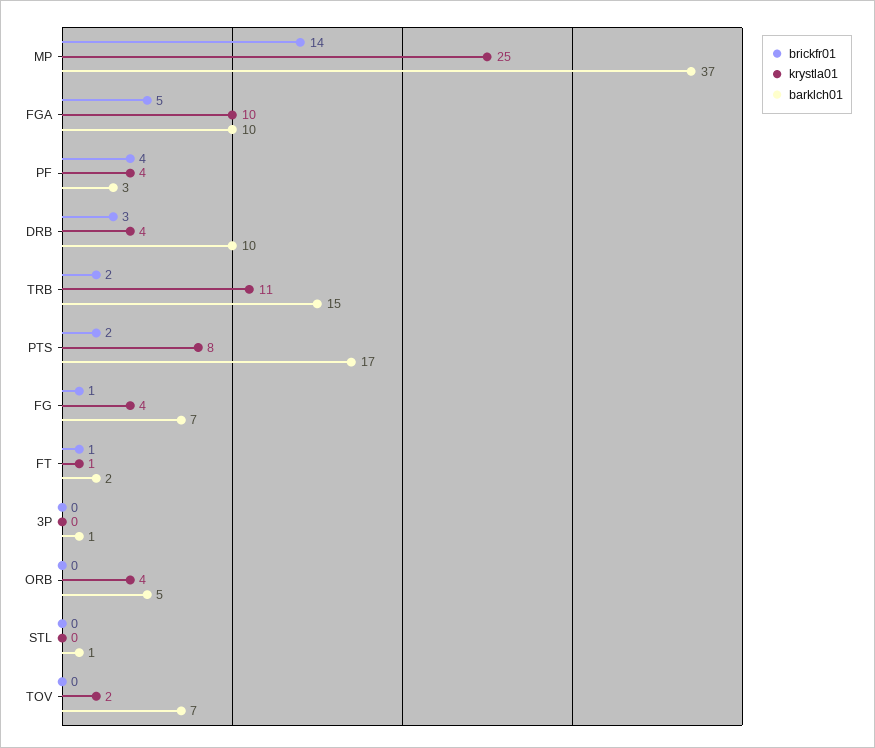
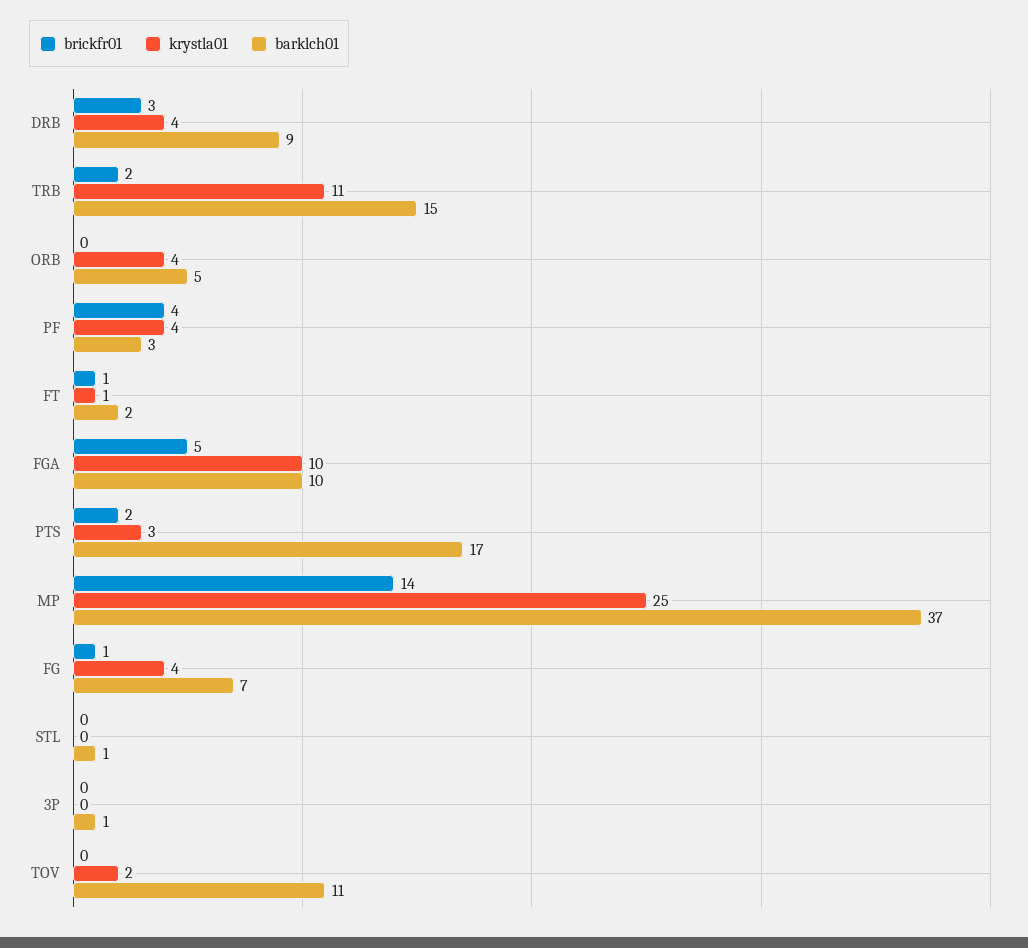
  {
    "brickfr01": {
      "MP": 14,
      "FGA": 5,
      "PF": 4,
      "DRB": 3,
      "TRB": 2,
      "PTS": 2,
      "FG": 1,
      "FT": 1,
      "3P": 0,
      "ORB": 0,
      "STL": 0,
      "TOV": 0
    },
    "krystla01": {
      "MP": 25,
      "FGA": 10,
      "PF": 4,
      "DRB": 4,
      "TRB": 11,
-     "PTS": 8,
+     "PTS": 3,
      "FG": 4,
      "FT": 1,
      "3P": 0,
      "ORB": 4,
      "STL": 0,
      "TOV": 2
    },
    "barklch01": {
      "MP": 37,
      "FGA": 10,
      "PF": 3,
-     "DRB": 10,
+     "DRB": 9,
      "TRB": 15,
      "PTS": 17,
      "FG": 7,
      "FT": 2,
      "3P": 1,
      "ORB": 5,
      "STL": 1,
-     "TOV": 7
+     "TOV": 11
    }
  }

